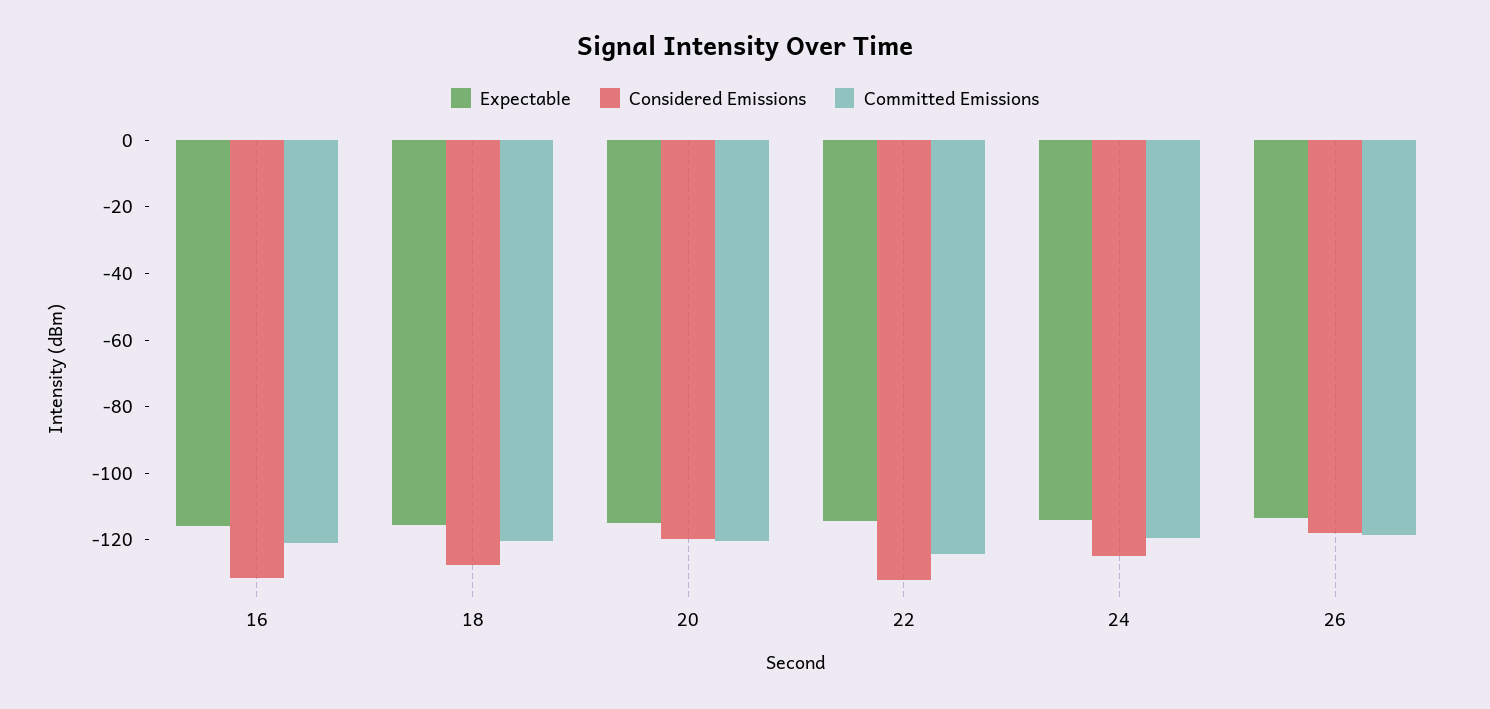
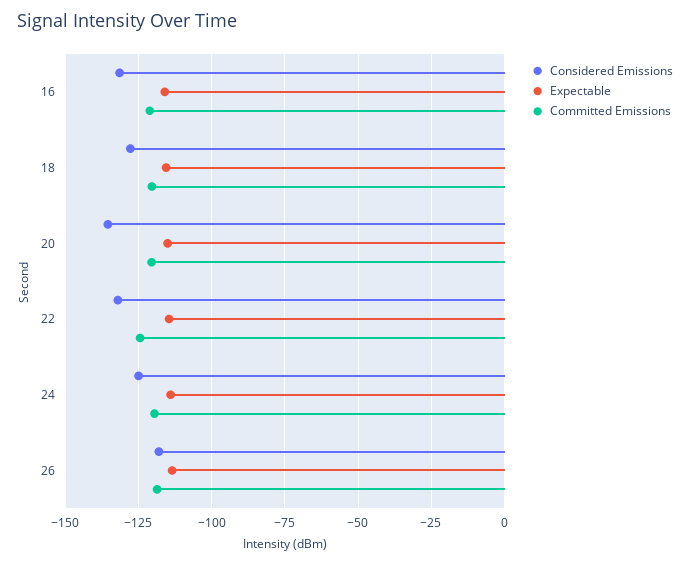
  {
    "Expectable": {
      "16": -115,
      "18": -115,
      "20": -115,
      "22": -115,
      "24": -115,
      "26": -112.5
    },
    "Considered Emissions": {
      "16": -132.5,
      "18": -127.5,
-     "20": -120,
+     "20": -135,
      "22": -132.5,
      "24": -125,
      "26": -117.5
    },
    "Committed Emissions": {
      "16": -120,
      "18": -120,
      "20": -120,
      "22": -125,
      "24": -120,
      "26": -117.5
    }
  }

